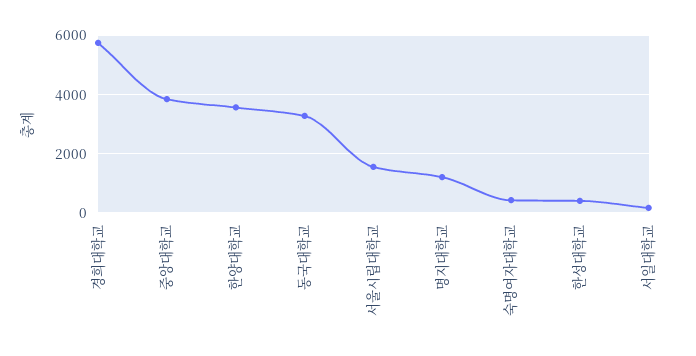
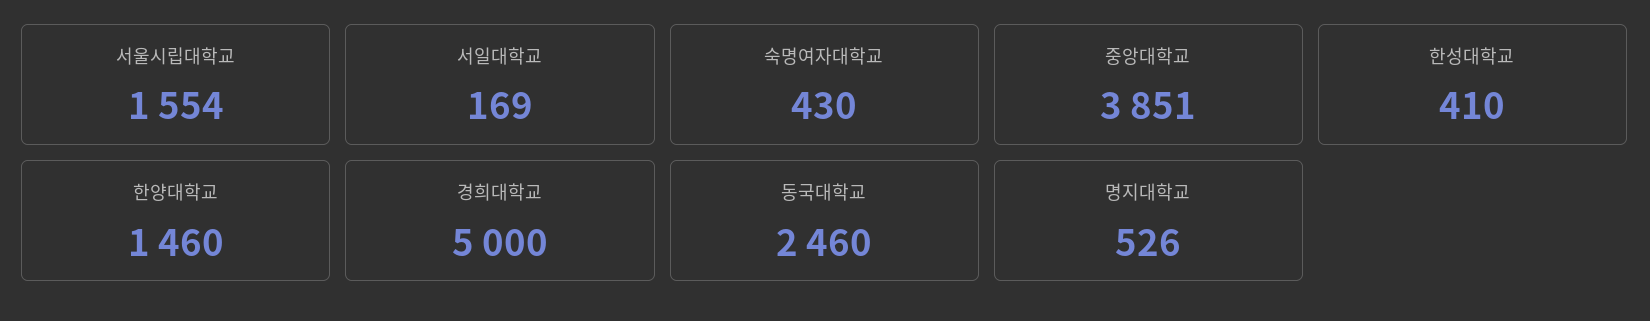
  {
-   "경희대학교": 5750,
+   "경희대학교": 5000,
    "중앙대학교": 3851,
-   "한양대학교": 3500,
+   "한양대학교": 1460,
-   "동국대학교": 3250,
+   "동국대학교": 2460,
    "서울시립대학교": 1554,
-   "명지대학교": 1250,
+   "명지대학교": 526,
    "숙명여자대학교": 430,
    "한성대학교": 410,
    "서일대학교": 169
  }

